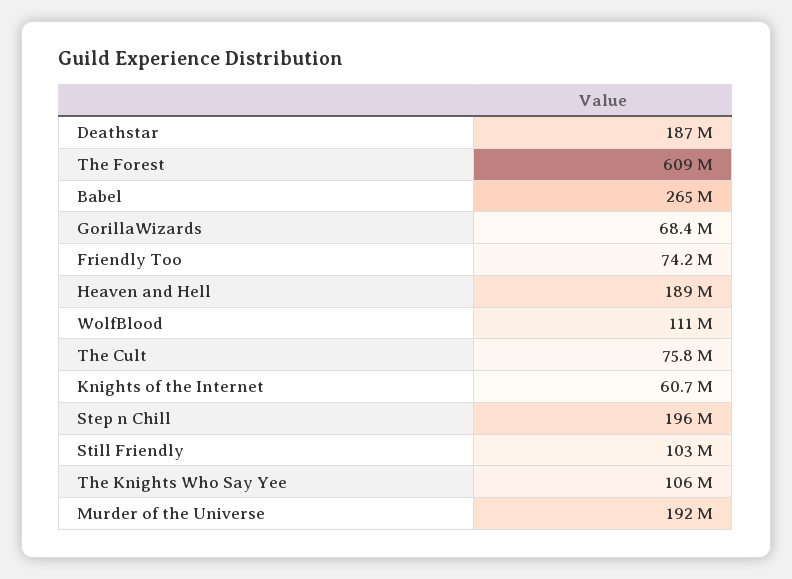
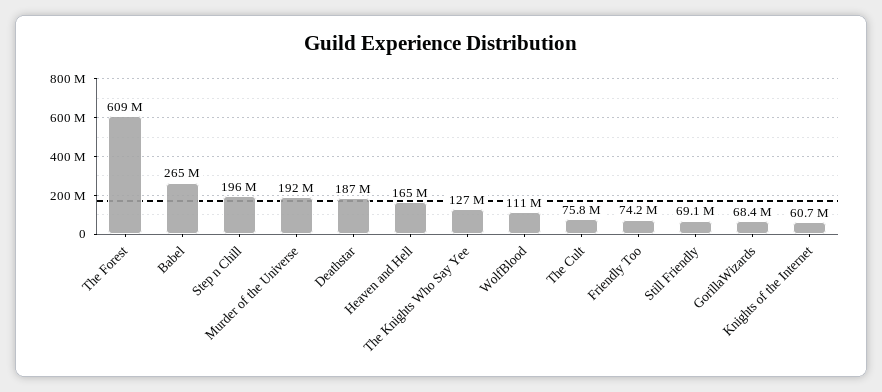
  {
    "Deathstar": 187000000,
    "The Forest": 609000000,
    "Babel": 265000000,
    "GorillaWizards": 68400000,
    "Friendly Too": 74200000,
-   "Heaven and Hell": 189000000,
+   "Heaven and Hell": 165000000,
    "WolfBlood": 111000000,
    "The Cult": 75800000,
    "Knights of the Internet": 60700000,
    "Step n Chill": 196000000,
-   "Still Friendly": 103000000,
+   "Still Friendly": 69100000,
-   "The Knights Who Say Yee": 106000000,
+   "The Knights Who Say Yee": 127000000,
    "Murder of the Universe": 192000000
  }

